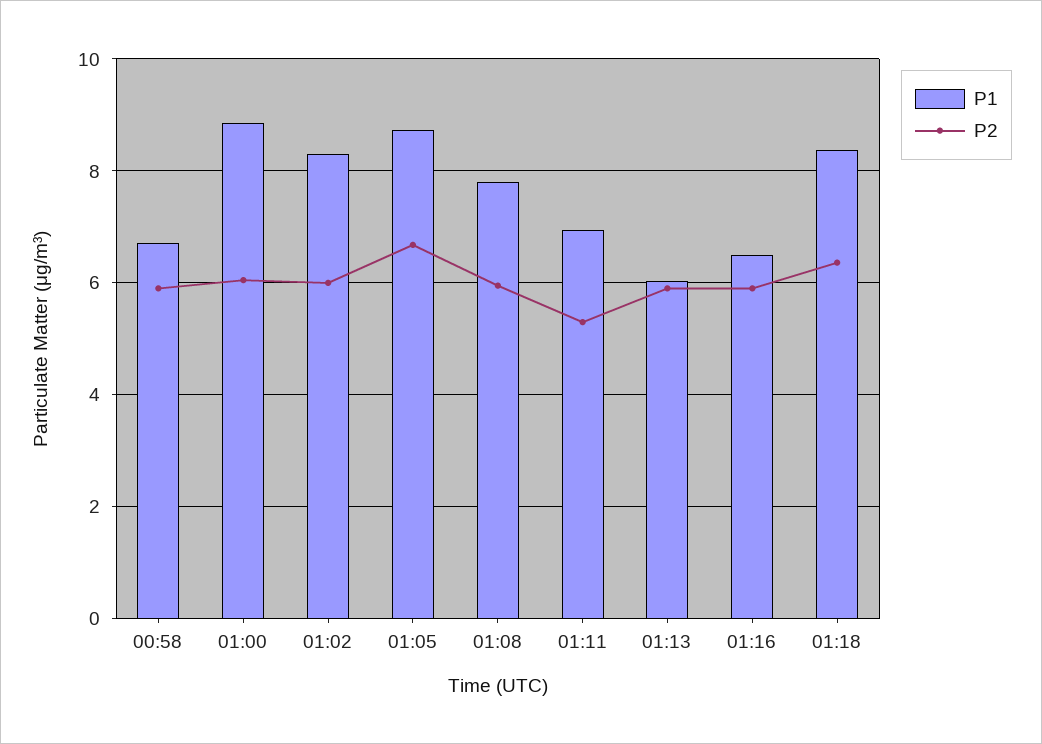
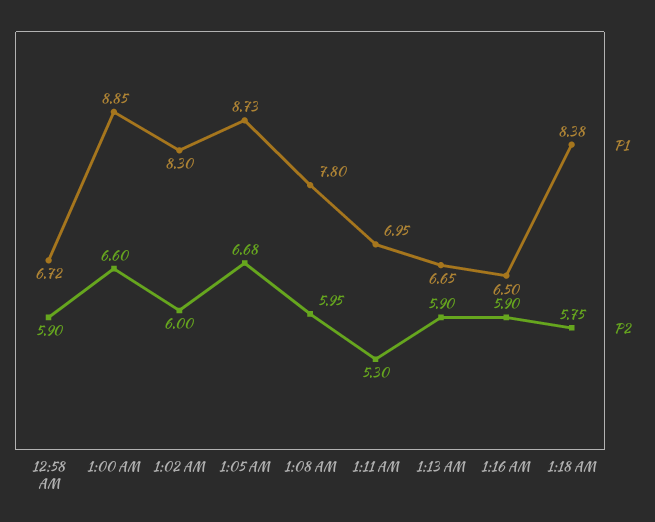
  {
    "P1": {
      "00:58": 6.72,
      "01:00": 8.85,
      "01:02": 8.3,
      "01:05": 8.73,
      "01:08": 7.8,
      "01:11": 6.95,
-     "01:13": 6,
+     "01:13": 6.65,
      "01:16": 6.5,
      "01:18": 8.38
    },
    "P2": {
      "00:58": 5.9,
-     "01:00": 6,
+     "01:00": 6.6,
      "01:02": 6,
      "01:05": 6.68,
      "01:08": 5.95,
      "01:11": 5.3,
      "01:13": 5.9,
      "01:16": 5.9,
-     "01:18": 6.4
+     "01:18": 5.75
    }
  }

